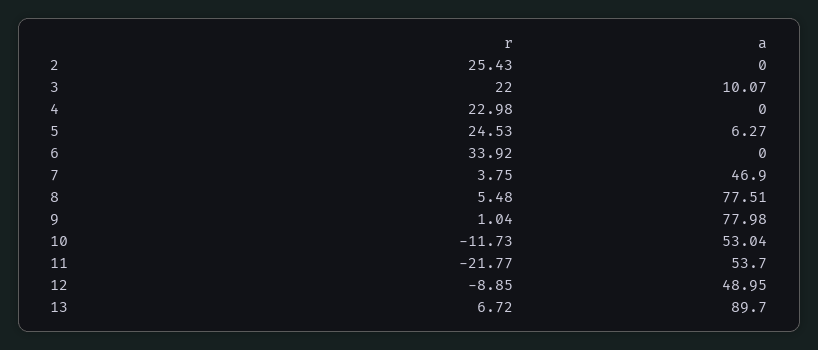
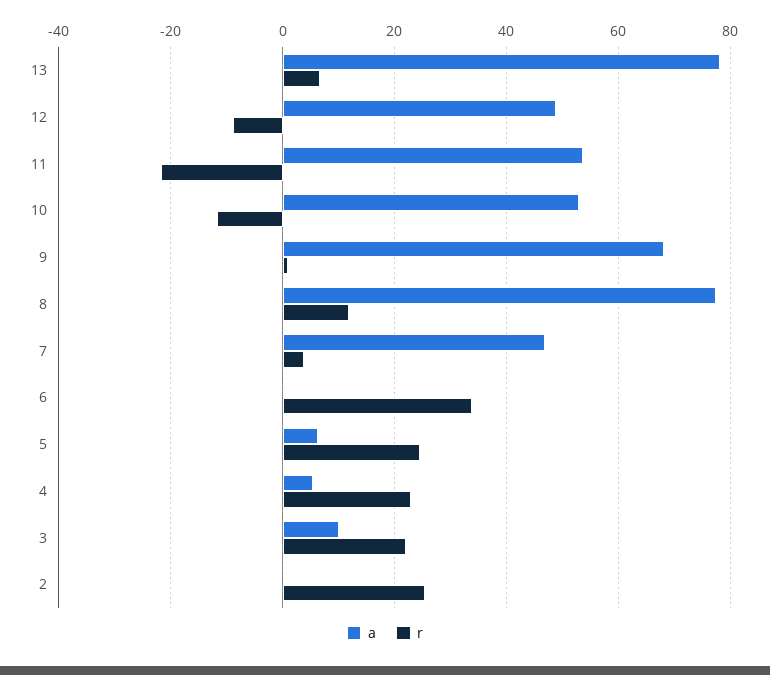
  {
    "r": {
      "2": 25.43,
      "3": 22,
      "4": 22.98,
      "5": 24.53,
      "6": 33.92,
      "7": 3.75,
-     "8": 5.48,
+     "8": 12,
      "9": 1.04,
      "10": -11.73,
      "11": -21.77,
      "12": -8.85,
      "13": 6.72
    },
    "a": {
      "2": 0,
      "3": 10.07,
-     "4": 0,
+     "4": 6,
      "5": 6.27,
      "6": 0,
      "7": 46.9,
      "8": 77.51,
-     "9": 77.98,
+     "9": 68,
      "10": 53.04,
      "11": 53.7,
      "12": 48.95,
-     "13": 89.7
+     "13": 78
    }
  }

